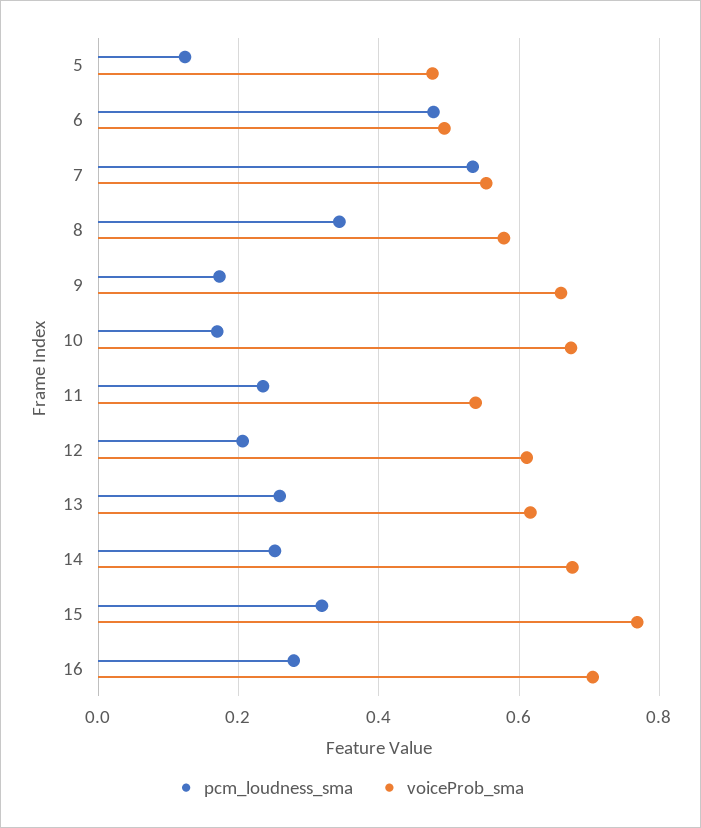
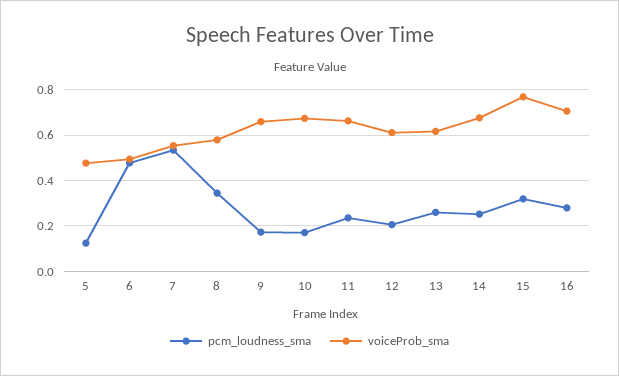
  {
    "pcm_loudness_sma": {
      "5": 0.12,
      "6": 0.48,
      "7": 0.54,
      "8": 0.34,
      "9": 0.18,
      "10": 0.18,
      "11": 0.24,
      "12": 0.2,
      "13": 0.26,
      "14": 0.26,
      "15": 0.32,
      "16": 0.28
    },
    "voiceProb_sma": {
      "5": 0.48,
      "6": 0.5,
      "7": 0.56,
      "8": 0.58,
      "9": 0.66,
      "10": 0.68,
-     "11": 0.54,
+     "11": 0.65,
      "12": 0.62,
      "13": 0.62,
      "14": 0.68,
      "15": 0.76,
      "16": 0.7
    }
  }

